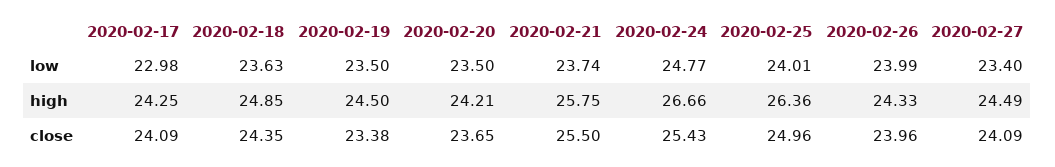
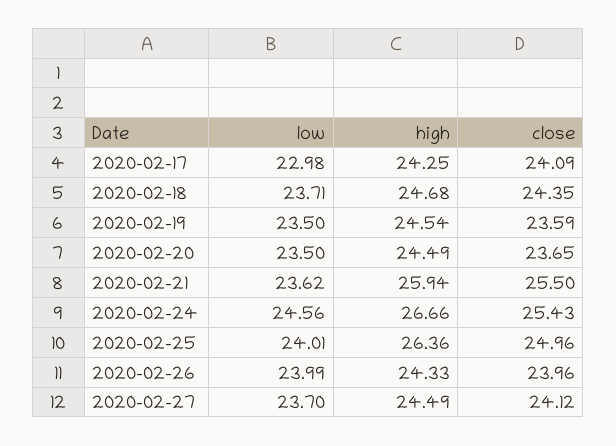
  {
    "2020-02-17": {
      "low": 22.98,
      "high": 24.25,
      "close": 24.09
    },
    "2020-02-18": {
-     "low": 23.63,
+     "low": 23.71,
-     "high": 24.85,
+     "high": 24.68,
      "close": 24.35
    },
    "2020-02-19": {
      "low": 23.5,
-     "high": 24.5,
+     "high": 24.54,
-     "close": 23.38
+     "close": 23.59
    },
    "2020-02-20": {
      "low": 23.5,
-     "high": 24.21,
+     "high": 24.49,
      "close": 23.65
    },
    "2020-02-21": {
-     "low": 23.74,
+     "low": 23.62,
-     "high": 25.75,
+     "high": 25.94,
      "close": 25.5
    },
    "2020-02-24": {
-     "low": 24.77,
+     "low": 24.56,
      "high": 26.66,
      "close": 25.43
    },
    "2020-02-25": {
      "low": 24.01,
      "high": 26.36,
      "close": 24.96
    },
    "2020-02-26": {
      "low": 23.99,
      "high": 24.33,
      "close": 23.96
    },
    "2020-02-27": {
-     "low": 23.4,
+     "low": 23.7,
      "high": 24.49,
-     "close": 24.09
+     "close": 24.12
    }
  }

